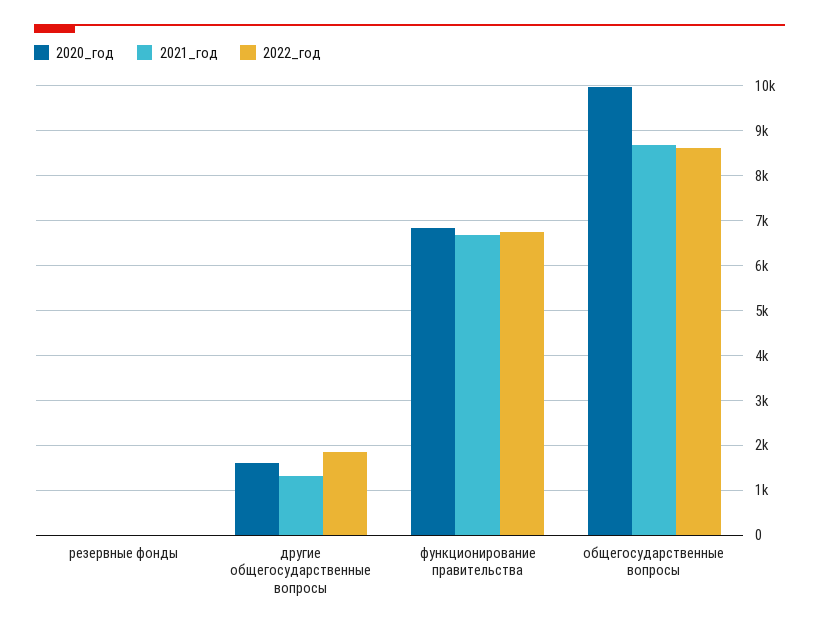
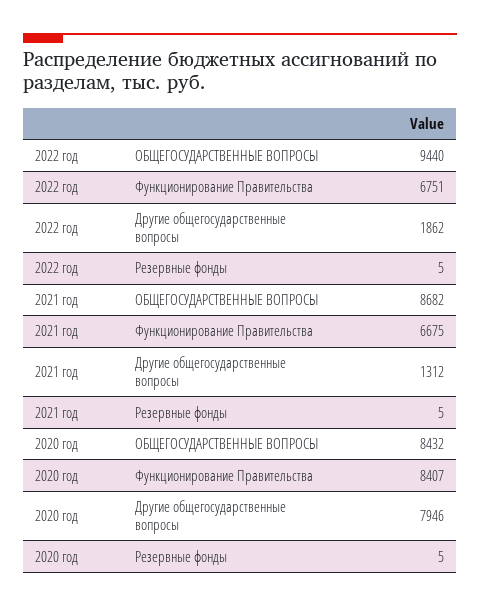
  {
    "2020_год": {
      "резервные фонды": 5,
-     "другие общегосударственные вопросы": 1600,
+     "другие общегосударственные вопросы": 7946,
-     "функционирование правительства": 6800,
+     "функционирование правительства": 8407,
-     "общегосударственные вопросы": 10000
+     "общегосударственные вопросы": 8432
    },
    "2021_год": {
      "резервные фонды": 5,
      "другие общегосударственные вопросы": 1312,
      "функционирование правительства": 6675,
      "общегосударственные вопросы": 8682
    },
    "2022_год": {
      "резервные фонды": 5,
      "другие общегосударственные вопросы": 1862,
      "функционирование правительства": 6751,
-     "общегосударственные вопросы": 8600
+     "общегосударственные вопросы": 9440
    }
  }

